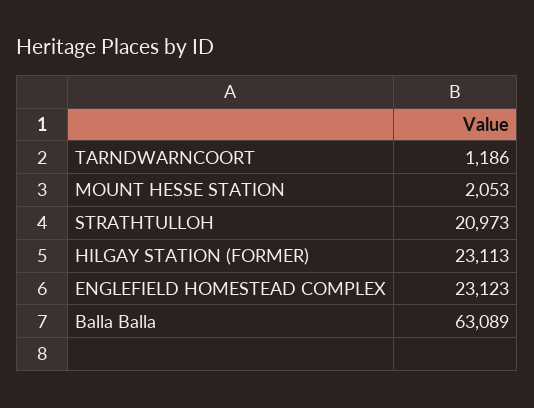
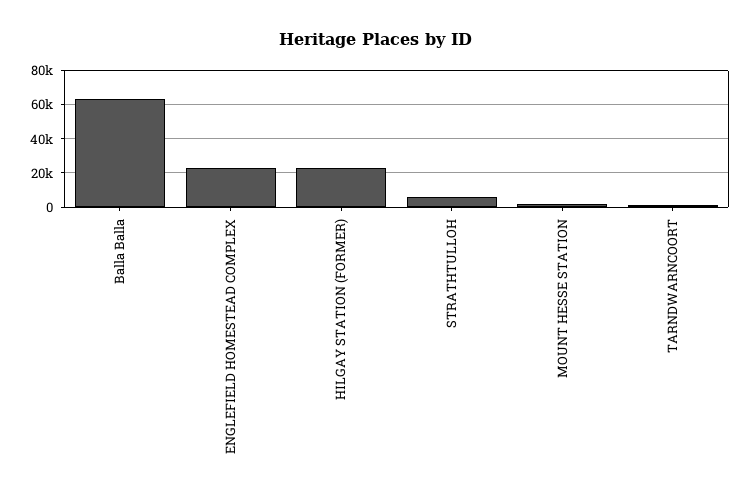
  {
    "TARNDWARNCOORT": 1186,
    "MOUNT HESSE STATION": 2053,
-   "STRATHTULLOH": 20973,
+   "STRATHTULLOH": 5000,
    "HILGAY STATION (FORMER)": 23113,
    "ENGLEFIELD HOMESTEAD COMPLEX": 23123,
    "Balla Balla": 63089
  }

